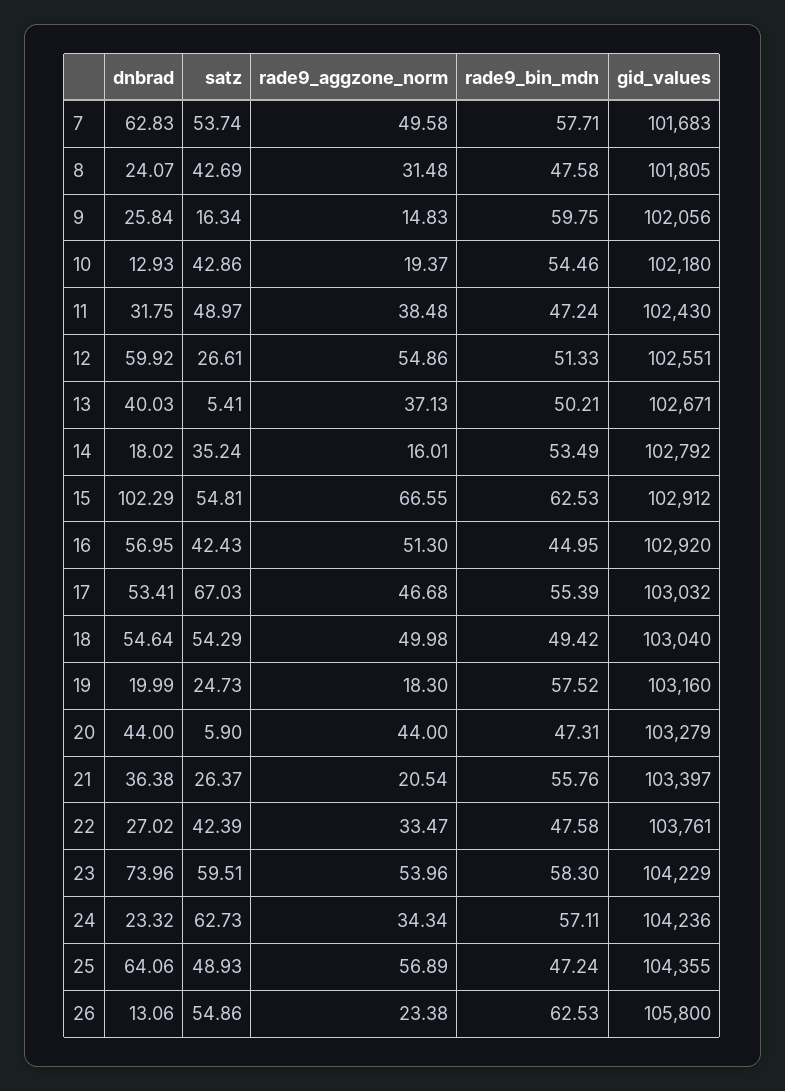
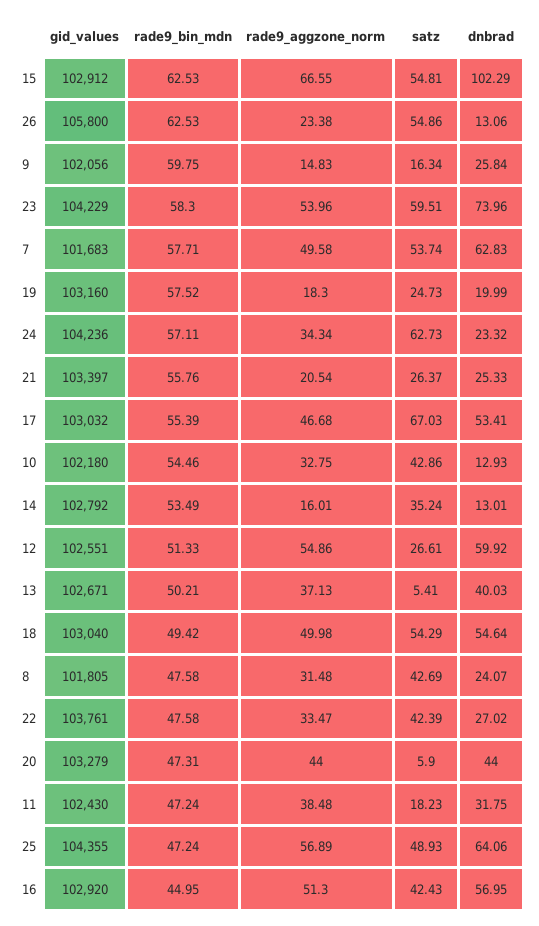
  {
    "dnbrad": {
      "7": 62.83,
      "8": 24.07,
      "9": 25.84,
      "10": 12.93,
      "11": 31.75,
      "12": 59.92,
      "13": 40.03,
-     "14": 18.02,
+     "14": 13.01,
      "15": 102.29,
      "16": 56.95,
      "17": 53.41,
      "18": 54.64,
      "19": 19.99,
      "20": 44,
-     "21": 36.38,
+     "21": 25.33,
      "22": 27.02,
      "23": 73.96,
      "24": 23.32,
      "25": 64.06,
      "26": 13.06
    },
    "satz": {
      "7": 53.74,
      "8": 42.69,
      "9": 16.34,
      "10": 42.86,
-     "11": 48.97,
+     "11": 18.23,
      "12": 26.61,
      "13": 5.41,
      "14": 35.24,
      "15": 54.81,
      "16": 42.43,
      "17": 67.03,
      "18": 54.29,
      "19": 24.73,
      "20": 5.9,
      "21": 26.37,
      "22": 42.39,
      "23": 59.51,
      "24": 62.73,
      "25": 48.93,
      "26": 54.86
    },
    "rade9_aggzone_norm": {
      "7": 49.58,
      "8": 31.48,
      "9": 14.83,
-     "10": 19.37,
+     "10": 32.75,
      "11": 38.48,
      "12": 54.86,
      "13": 37.13,
      "14": 16.01,
      "15": 66.55,
      "16": 51.3,
      "17": 46.68,
      "18": 49.98,
      "19": 18.3,
      "20": 44,
      "21": 20.54,
      "22": 33.47,
      "23": 53.96,
      "24": 34.34,
      "25": 56.89,
      "26": 23.38
    },
    "rade9_bin_mdn": {
      "7": 57.71,
      "8": 47.58,
      "9": 59.75,
      "10": 54.46,
      "11": 47.24,
      "12": 51.33,
      "13": 50.21,
      "14": 53.49,
      "15": 62.53,
      "16": 44.95,
      "17": 55.39,
      "18": 49.42,
      "19": 57.52,
      "20": 47.31,
      "21": 55.76,
      "22": 47.58,
      "23": 58.3,
      "24": 57.11,
      "25": 47.24,
      "26": 62.53
    },
    "gid_values": {
      "7": 101683,
      "8": 101805,
      "9": 102056,
      "10": 102180,
      "11": 102430,
      "12": 102551,
      "13": 102671,
      "14": 102792,
      "15": 102912,
      "16": 102920,
      "17": 103032,
      "18": 103040,
      "19": 103160,
      "20": 103279,
      "21": 103397,
      "22": 103761,
      "23": 104229,
      "24": 104236,
      "25": 104355,
      "26": 105800
    }
  }

